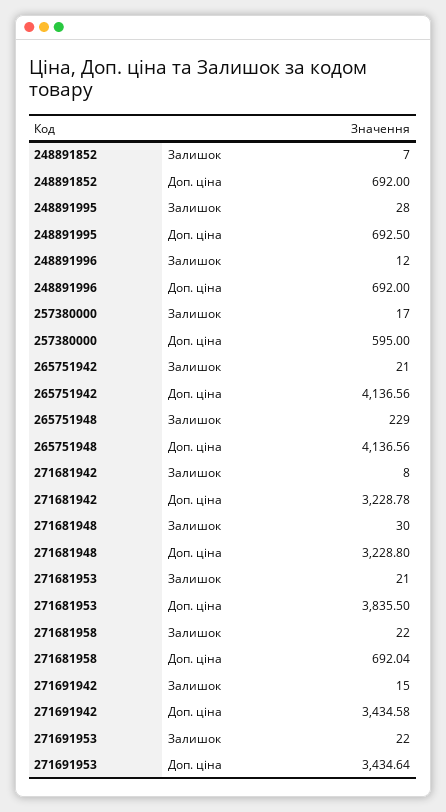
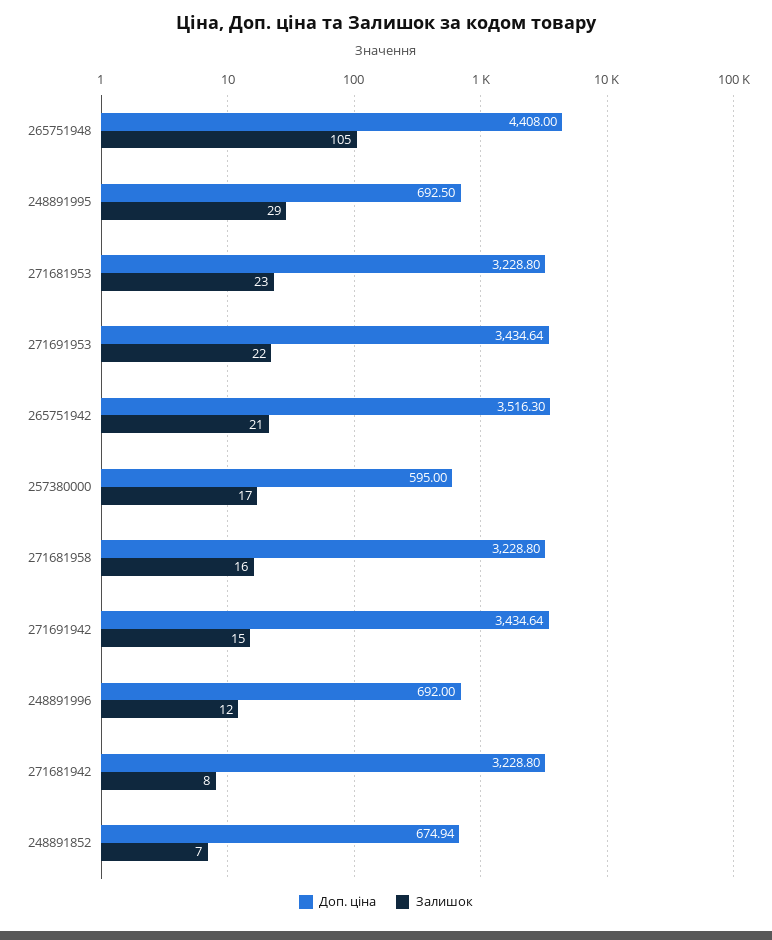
  {
    "Залишок": {
      "248891852": 7,
-     "248891995": 28,
+     "248891995": 29,
      "248891996": 12,
      "257380000": 17,
      "265751942": 21,
-     "265751948": 229,
+     "265751948": 105,
      "271681942": 8,
-     "271681948": 30,
-     "271681953": 21,
+     "271681953": 23,
-     "271681958": 22,
+     "271681958": 16,
      "271691942": 15,
      "271691953": 22
    },
    "Доп. ціна": {
-     "248891852": 692,
+     "248891852": 674.94,
      "248891995": 692.5,
      "248891996": 692,
      "257380000": 595,
-     "265751942": 4136.56,
+     "265751942": 3516.3,
-     "265751948": 4136.56,
+     "265751948": 4408,
-     "271681942": 3228.78,
+     "271681942": 3228.8,
-     "271681948": 3228.8,
-     "271681953": 3835.5,
+     "271681953": 3228.8,
-     "271681958": 692.04,
+     "271681958": 3228.8,
-     "271691942": 3434.58,
+     "271691942": 3434.64,
      "271691953": 3434.64
    }
  }

